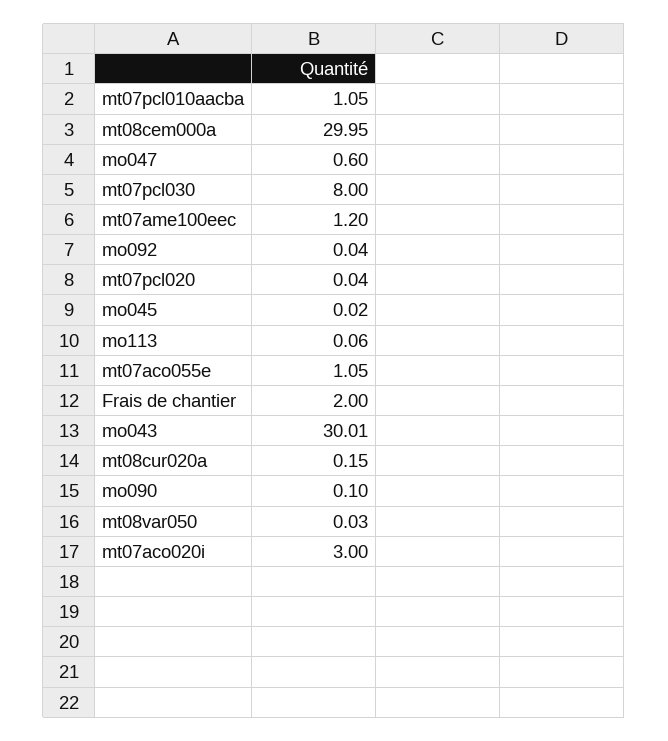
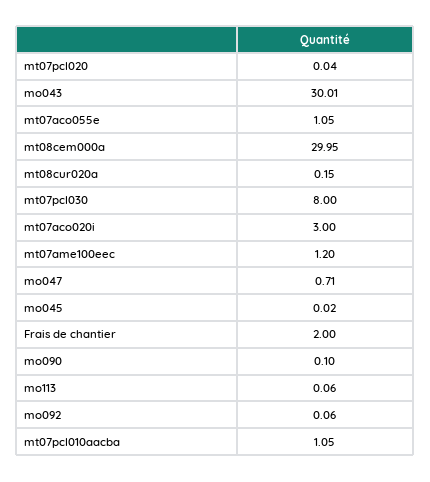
  {
    "mt07pcl010aacba": 1.05,
    "mt08cem000a": 29.95,
-   "mo047": 0.6,
+   "mo047": 0.71,
    "mt07pcl030": 8,
    "mt07ame100eec": 1.2,
-   "mo092": 0.04,
+   "mo092": 0.06,
    "mt07pcl020": 0.04,
    "mo045": 0.02,
    "mo113": 0.06,
    "mt07aco055e": 1.05,
    "Frais de chantier": 2,
    "mo043": 30.01,
    "mt08cur020a": 0.15,
    "mo090": 0.1,
-   "mt08var050": 0.03,
    "mt07aco020i": 3
  }

